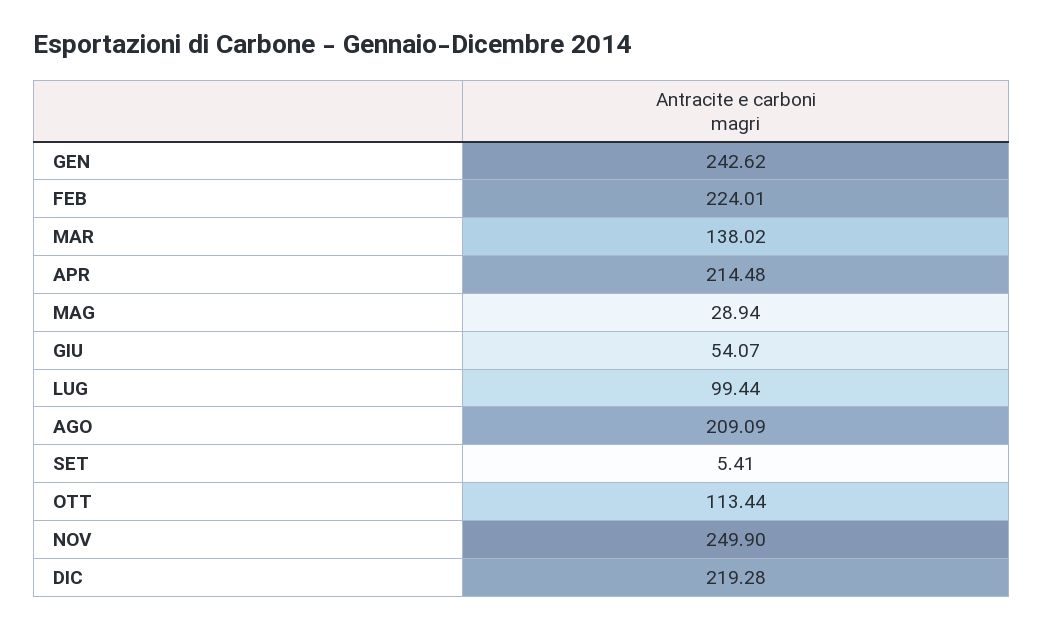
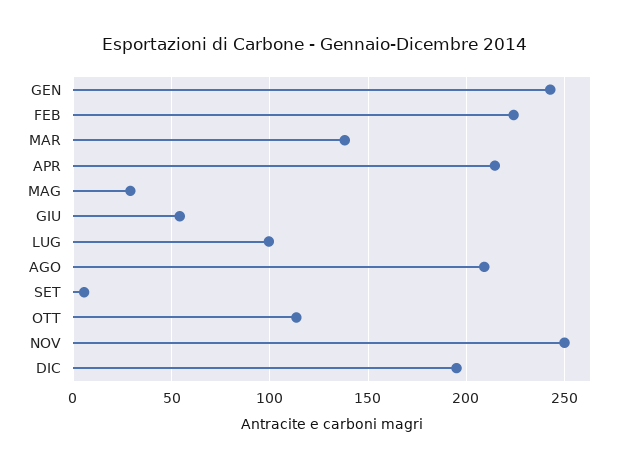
  {
    "GEN": 242.62,
    "FEB": 224.01,
    "MAR": 138.02,
    "APR": 214.48,
    "MAG": 28.94,
    "GIU": 54.07,
    "LUG": 99.44,
    "AGO": 209.09,
    "SET": 5.41,
    "OTT": 113.44,
    "NOV": 249.9,
-   "DIC": 219.28
+   "DIC": 195
  }

